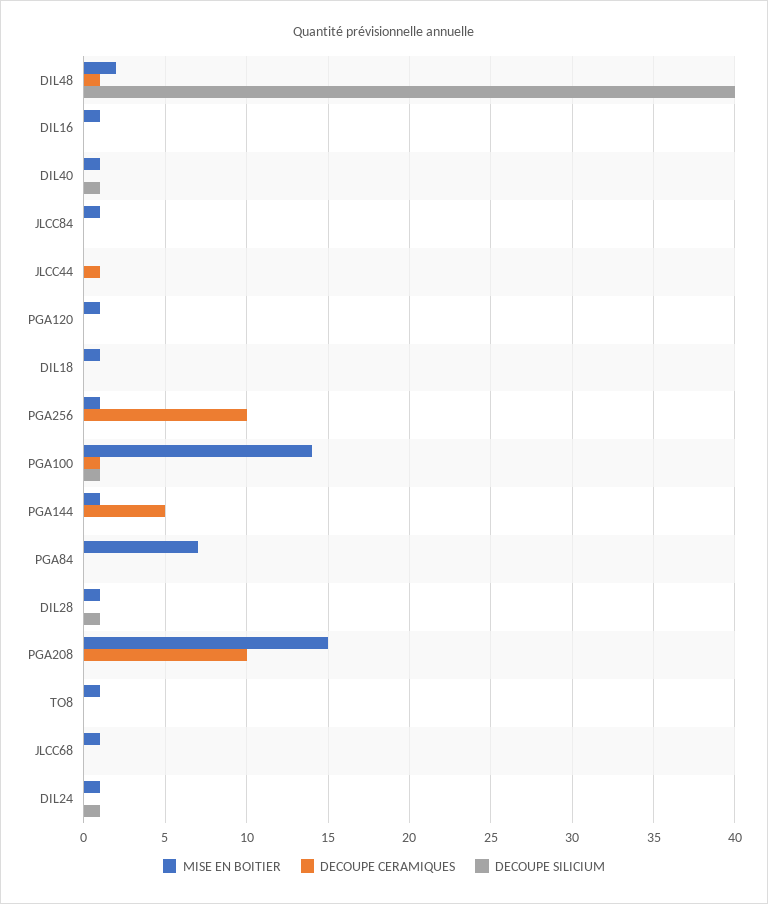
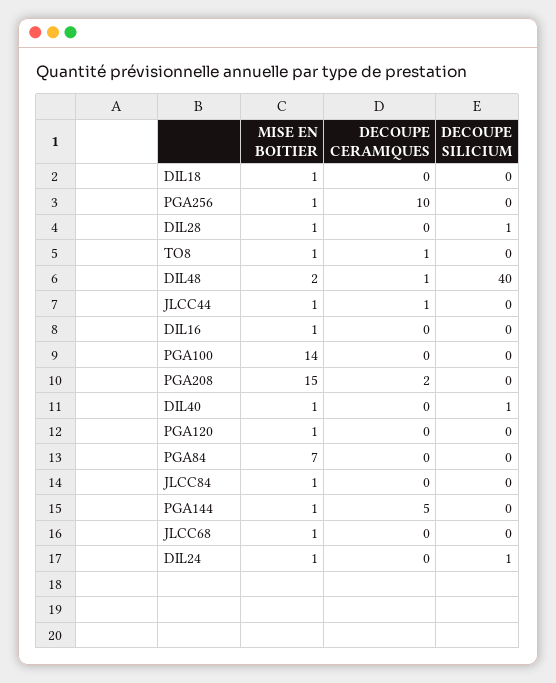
  {
    "MISE EN BOITIER": {
      "DIL48": 2,
      "DIL16": 1,
      "DIL40": 1,
      "JLCC84": 1,
-     "JLCC44": 0,
+     "JLCC44": 1,
      "PGA120": 1,
      "DIL18": 1,
      "PGA256": 1,
      "PGA100": 14,
      "PGA144": 1,
      "PGA84": 7,
      "DIL28": 1,
      "PGA208": 15,
      "TO8": 1,
      "JLCC68": 1,
      "DIL24": 1
    },
    "DECOUPE CERAMIQUES": {
      "DIL48": 1,
      "DIL16": 0,
      "DIL40": 0,
      "JLCC84": 0,
      "JLCC44": 1,
      "PGA120": 0,
      "DIL18": 0,
      "PGA256": 10,
-     "PGA100": 1,
+     "PGA100": 0,
      "PGA144": 5,
      "PGA84": 0,
      "DIL28": 0,
-     "PGA208": 10,
+     "PGA208": 2,
-     "TO8": 0,
+     "TO8": 1,
      "JLCC68": 0,
      "DIL24": 0
    },
    "DECOUPE SILICIUM": {
      "DIL48": 40,
      "DIL16": 0,
      "DIL40": 1,
      "JLCC84": 0,
      "JLCC44": 0,
      "PGA120": 0,
      "DIL18": 0,
      "PGA256": 0,
-     "PGA100": 1,
+     "PGA100": 0,
      "PGA144": 0,
      "PGA84": 0,
      "DIL28": 1,
      "PGA208": 0,
      "TO8": 0,
      "JLCC68": 0,
      "DIL24": 1
    }
  }

